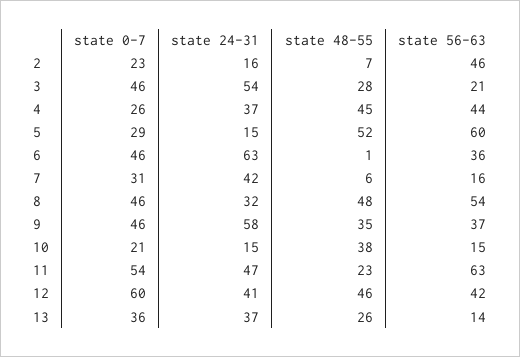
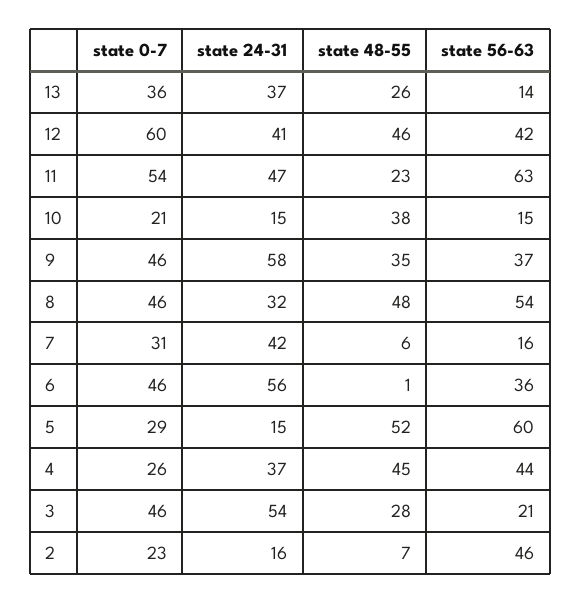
  {
    "state 0-7": {
      "2": 23,
      "3": 46,
      "4": 26,
      "5": 29,
      "6": 46,
      "7": 31,
      "8": 46,
      "9": 46,
      "10": 21,
      "11": 54,
      "12": 60,
      "13": 36
    },
    "state 24-31": {
      "2": 16,
      "3": 54,
      "4": 37,
      "5": 15,
-     "6": 63,
+     "6": 56,
      "7": 42,
      "8": 32,
      "9": 58,
      "10": 15,
      "11": 47,
      "12": 41,
      "13": 37
    },
    "state 48-55": {
      "2": 7,
      "3": 28,
      "4": 45,
      "5": 52,
      "6": 1,
      "7": 6,
      "8": 48,
      "9": 35,
      "10": 38,
      "11": 23,
      "12": 46,
      "13": 26
    },
    "state 56-63": {
      "2": 46,
      "3": 21,
      "4": 44,
      "5": 60,
      "6": 36,
      "7": 16,
      "8": 54,
      "9": 37,
      "10": 15,
      "11": 63,
      "12": 42,
      "13": 14
    }
  }

